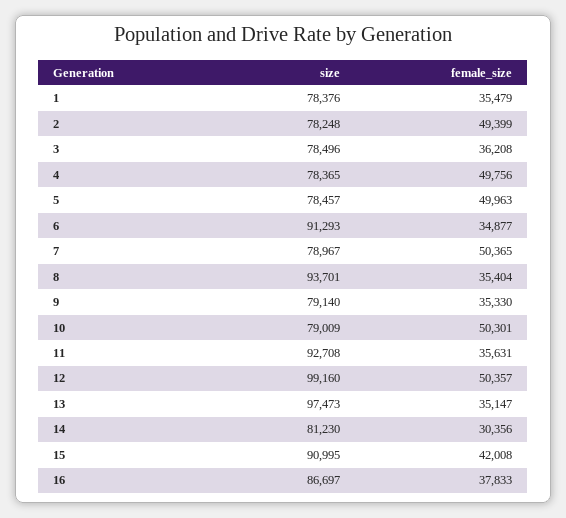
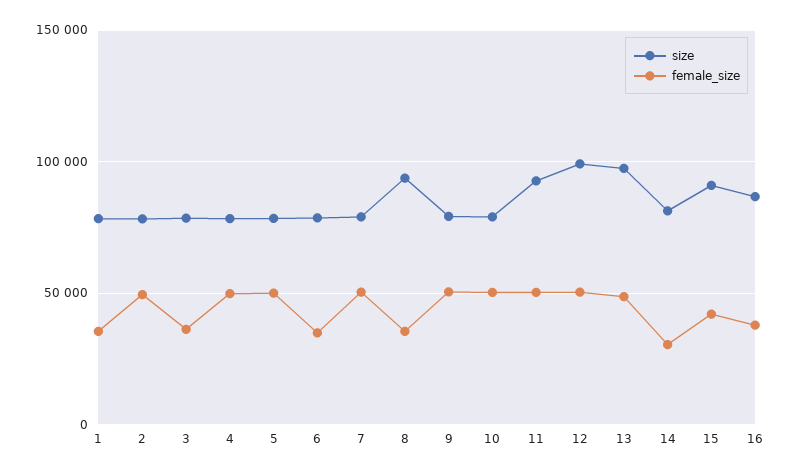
  {
    "size": {
      "1": 78376,
      "2": 78248,
      "3": 78496,
      "4": 78365,
      "5": 78457,
-     "6": 91293,
+     "6": 80000,
      "7": 78967,
      "8": 93701,
      "9": 79140,
      "10": 79009,
      "11": 92708,
      "12": 99160,
      "13": 97473,
      "14": 81230,
      "15": 90995,
      "16": 86697
    },
    "female_size": {
      "1": 35479,
      "2": 49399,
      "3": 36208,
      "4": 49756,
      "5": 49963,
      "6": 34877,
      "7": 50365,
      "8": 35404,
-     "9": 35330,
+     "9": 50000,
      "10": 50301,
-     "11": 35631,
+     "11": 50000,
      "12": 50357,
-     "13": 35147,
+     "13": 50000,
      "14": 30356,
      "15": 42008,
      "16": 37833
    }
  }

